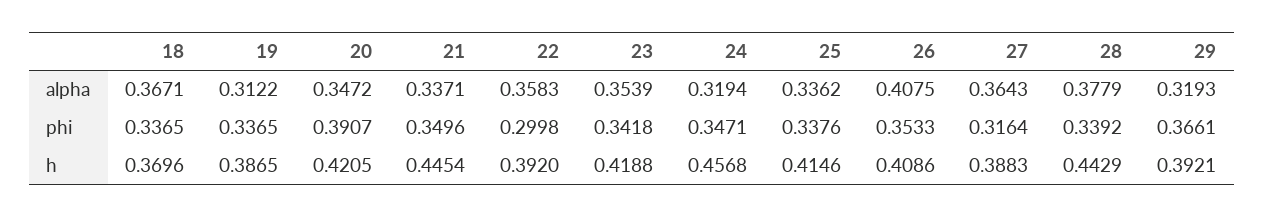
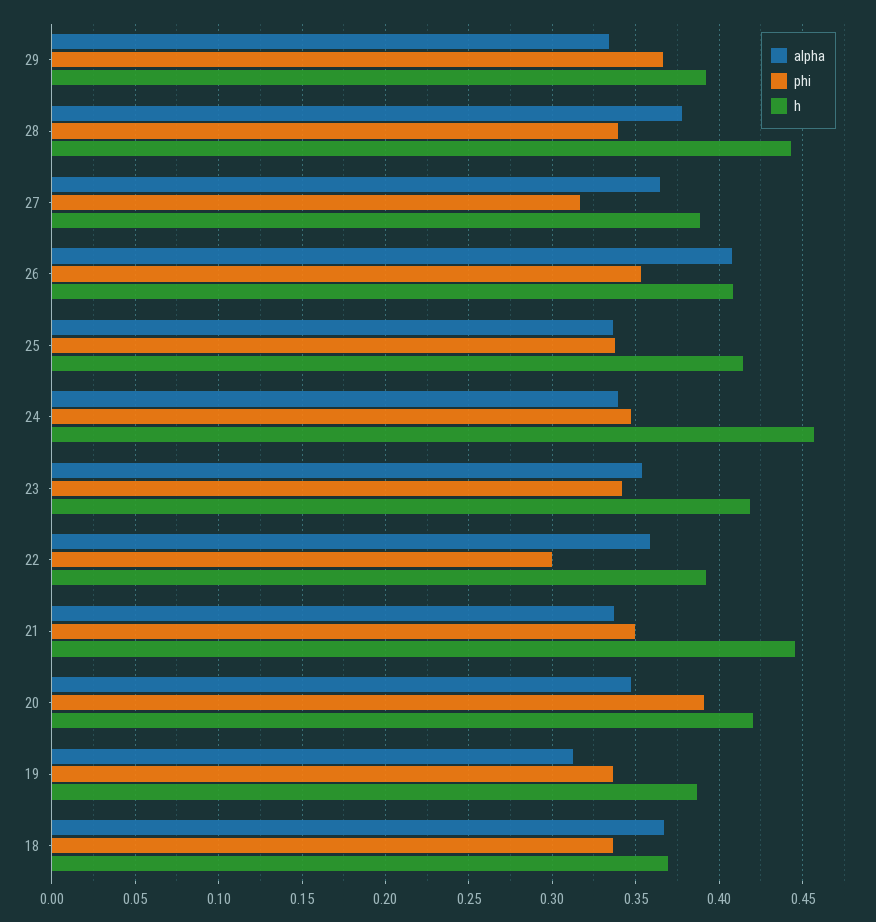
  {
    "alpha": {
      "18": 0.3671,
      "19": 0.3122,
      "20": 0.3472,
      "21": 0.3371,
      "22": 0.3583,
      "23": 0.3539,
-     "24": 0.3194,
+     "24": 0.34,
      "25": 0.3362,
      "26": 0.4075,
      "27": 0.3643,
      "28": 0.3779,
-     "29": 0.3193
+     "29": 0.335
    },
    "phi": {
      "18": 0.3365,
      "19": 0.3365,
      "20": 0.3907,
      "21": 0.3496,
      "22": 0.2998,
      "23": 0.3418,
      "24": 0.3471,
      "25": 0.3376,
      "26": 0.3533,
      "27": 0.3164,
      "28": 0.3392,
      "29": 0.3661
    },
    "h": {
      "18": 0.3696,
      "19": 0.3865,
      "20": 0.4205,
      "21": 0.4454,
      "22": 0.392,
      "23": 0.4188,
      "24": 0.4568,
      "25": 0.4146,
      "26": 0.4086,
      "27": 0.3883,
      "28": 0.4429,
      "29": 0.3921
    }
  }

